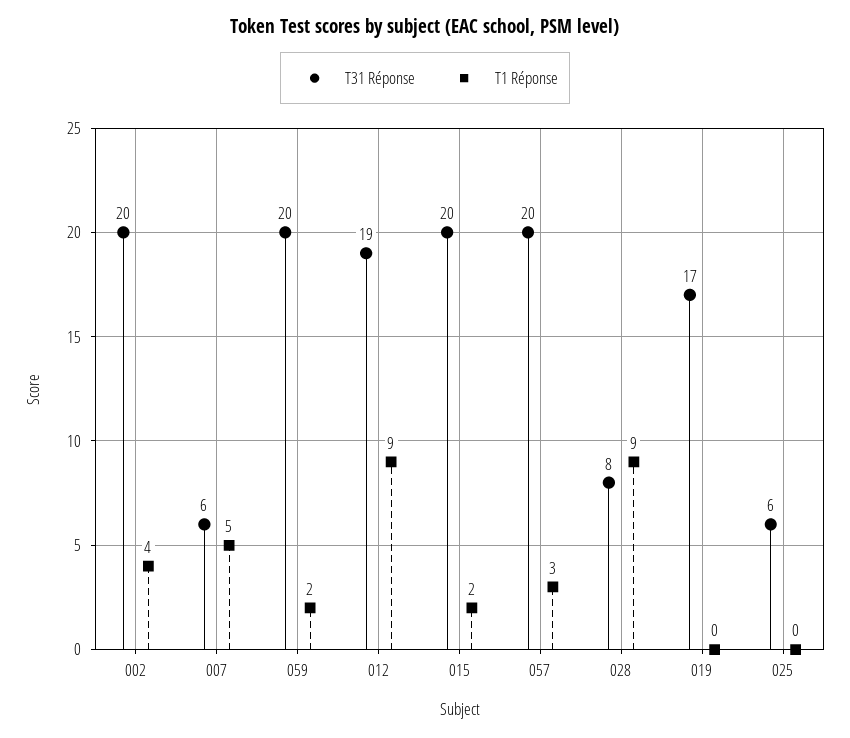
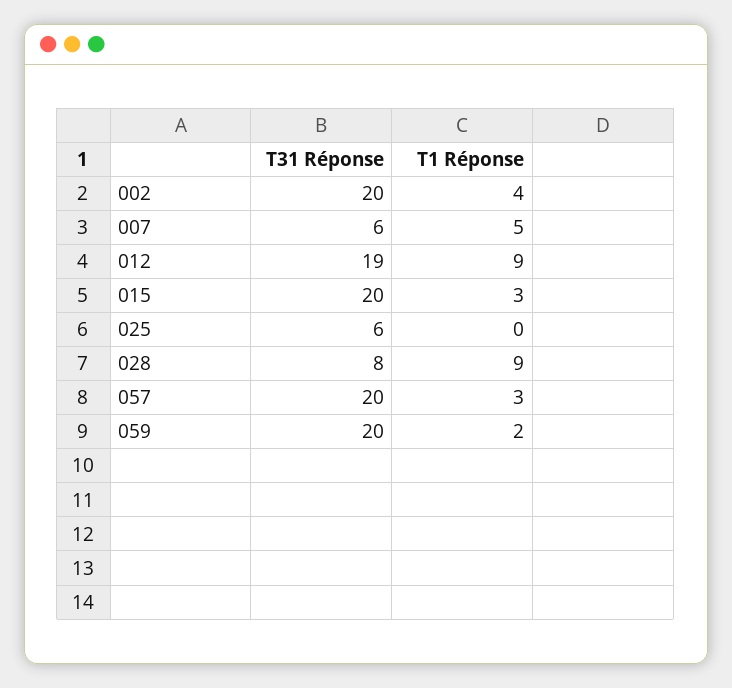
  {
    "T31 Réponse": {
      "002": 20,
      "007": 6,
      "059": 20,
      "012": 19,
      "015": 20,
      "057": 20,
      "028": 8,
-     "019": 17,
      "025": 6
    },
    "T1 Réponse": {
      "002": 4,
      "007": 5,
      "059": 2,
      "012": 9,
-     "015": 2,
+     "015": 3,
      "057": 3,
      "028": 9,
-     "019": 0,
      "025": 0
    }
  }

